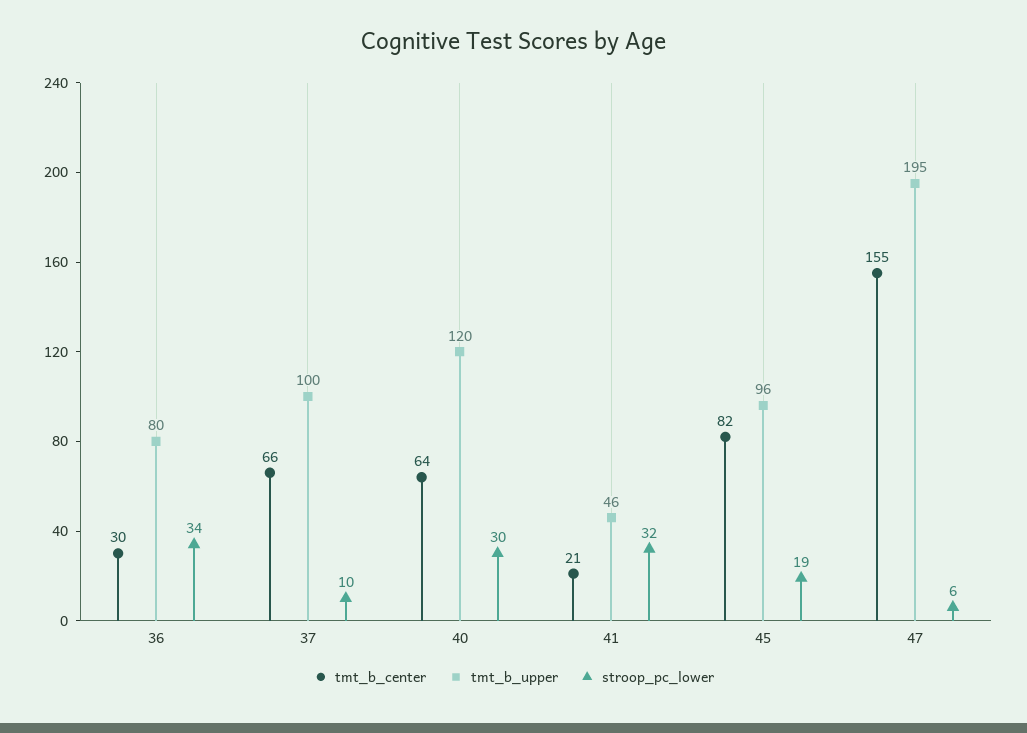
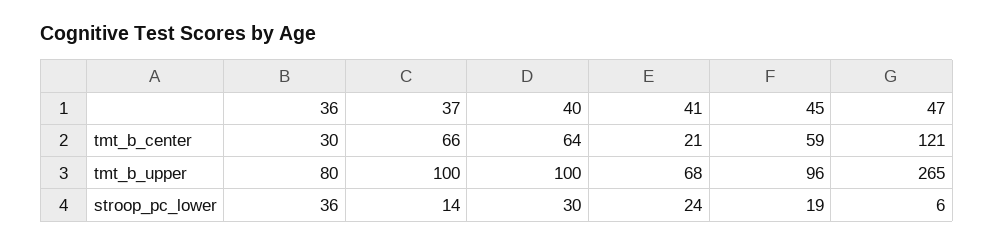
  {
    "tmt_b_center": {
      "36": 30,
      "37": 66,
      "40": 64,
      "41": 21,
-     "45": 82,
+     "45": 59,
-     "47": 155
+     "47": 121
    },
    "tmt_b_upper": {
      "36": 80,
      "37": 100,
-     "40": 120,
+     "40": 100,
-     "41": 46,
+     "41": 68,
      "45": 96,
-     "47": 195
+     "47": 265
    },
    "stroop_pc_lower": {
-     "36": 34,
+     "36": 36,
-     "37": 10,
+     "37": 14,
      "40": 30,
-     "41": 32,
+     "41": 24,
      "45": 19,
      "47": 6
    }
  }

